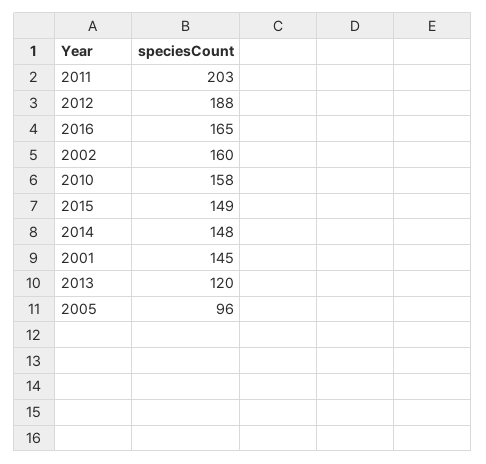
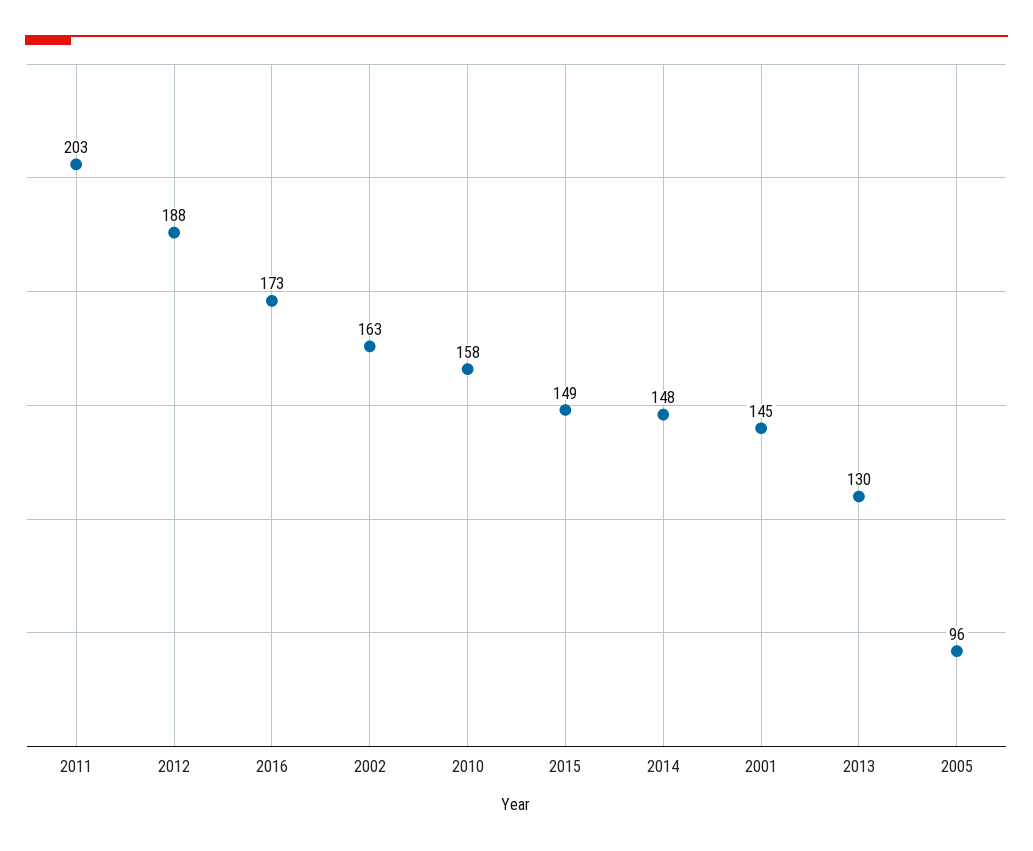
  {
    "2011": 203,
    "2012": 188,
-   "2016": 165,
+   "2016": 173,
-   "2002": 160,
+   "2002": 163,
    "2010": 158,
    "2015": 149,
    "2014": 148,
    "2001": 145,
-   "2013": 120,
+   "2013": 130,
    "2005": 96
  }

